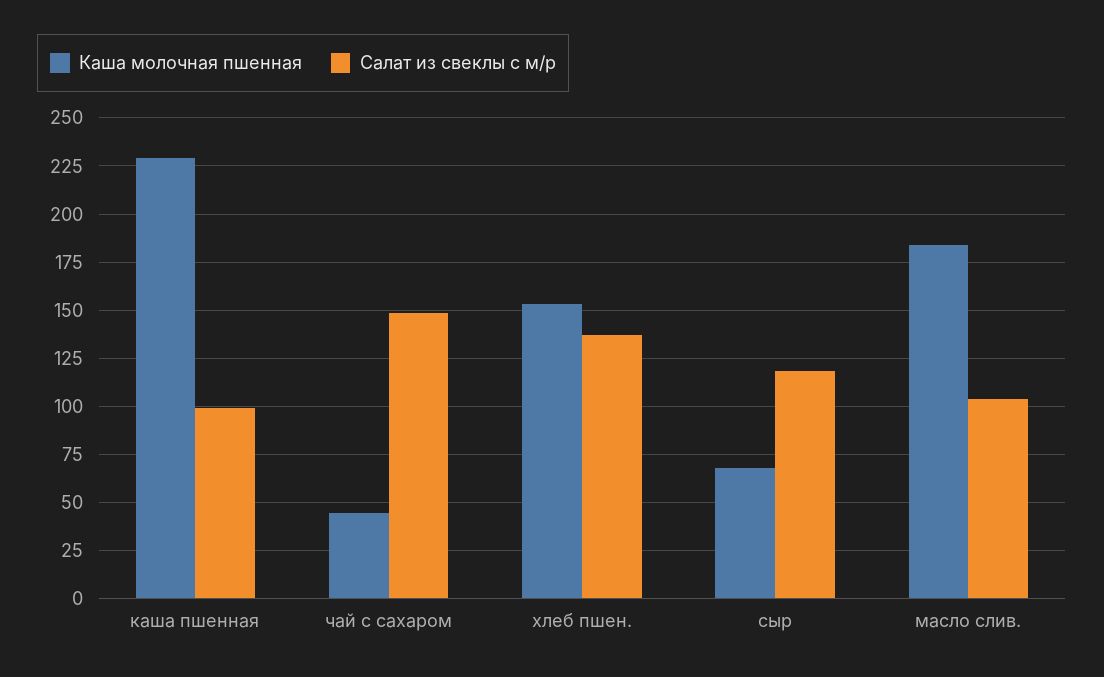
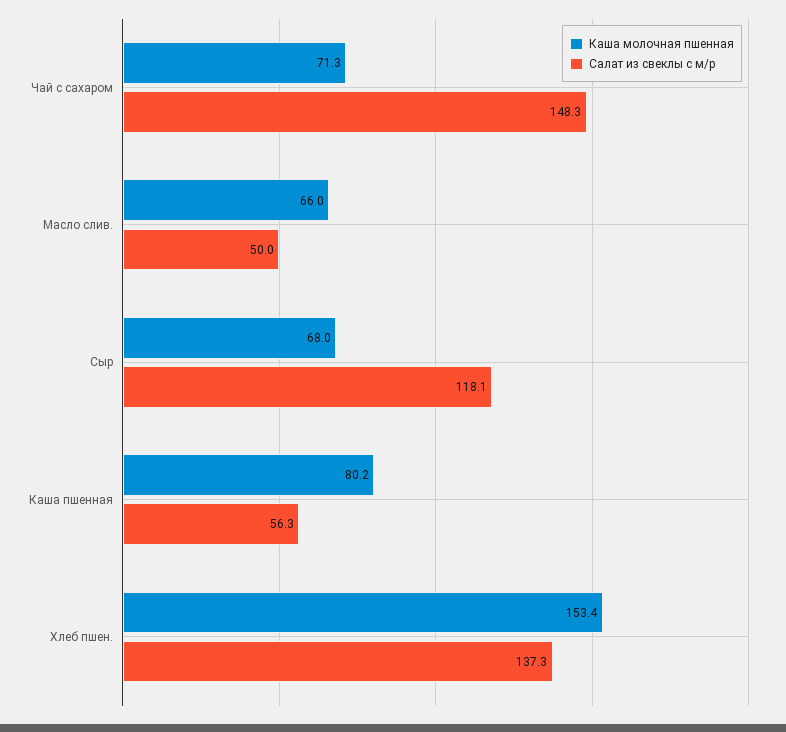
  {
    "Каша молочная пшенная": {
-     "каша пшенная": 230,
+     "каша пшенная": 80.2,
-     "чай с сахаром": 45,
+     "чай с сахаром": 71.3,
      "хлеб пшен.": 153.4,
      "сыр": 68,
-     "масло слив.": 185
+     "масло слив.": 66
    },
    "Салат из свеклы с м/р": {
-     "каша пшенная": 100,
+     "каша пшенная": 56.3,
      "чай с сахаром": 148.3,
      "хлеб пшен.": 137.3,
      "сыр": 118.1,
-     "масло слив.": 105
+     "масло слив.": 50
    }
  }

